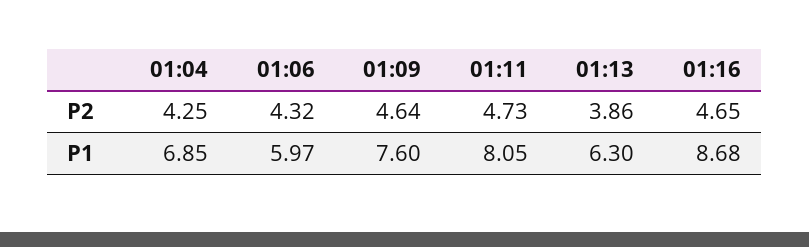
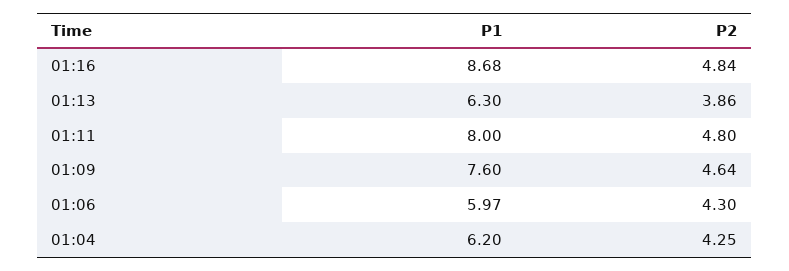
  {
    "01:04": {
      "P2": 4.25,
-     "P1": 6.85
+     "P1": 6.2
    },
    "01:06": {
-     "P2": 4.32,
+     "P2": 4.3,
      "P1": 5.97
    },
    "01:09": {
      "P2": 4.64,
      "P1": 7.6
    },
    "01:11": {
-     "P2": 4.73,
+     "P2": 4.8,
-     "P1": 8.05
+     "P1": 8
    },
    "01:13": {
      "P2": 3.86,
      "P1": 6.3
    },
    "01:16": {
-     "P2": 4.65,
+     "P2": 4.84,
      "P1": 8.68
    }
  }

